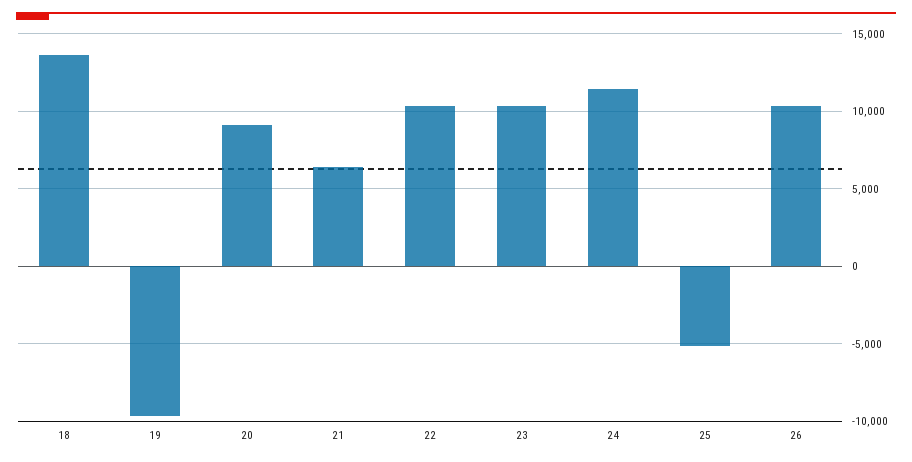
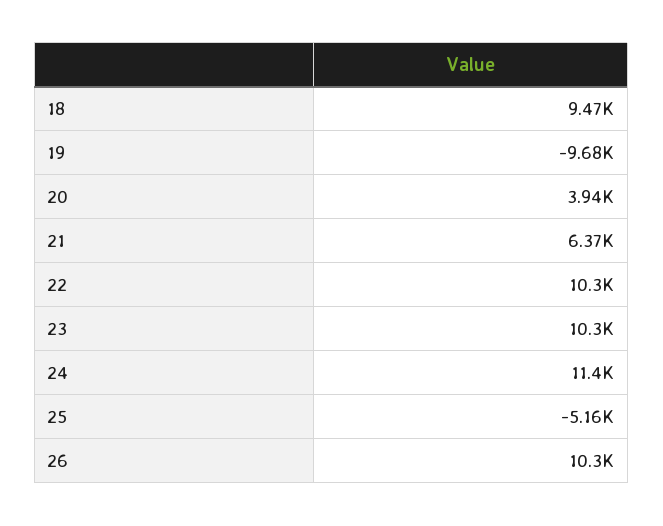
  {
-   "18": 13500,
+   "18": 9470,
    "19": -9680,
-   "20": 9000,
+   "20": 3940,
    "21": 6370,
    "22": 10300,
    "23": 10300,
    "24": 11400,
    "25": -5160,
    "26": 10300
  }

